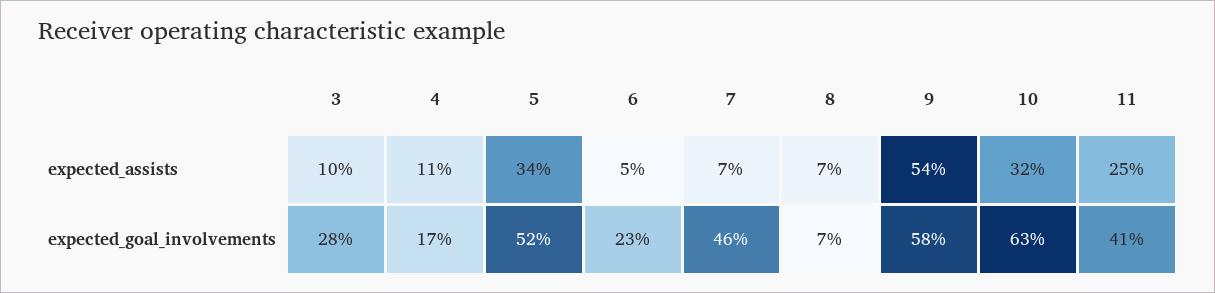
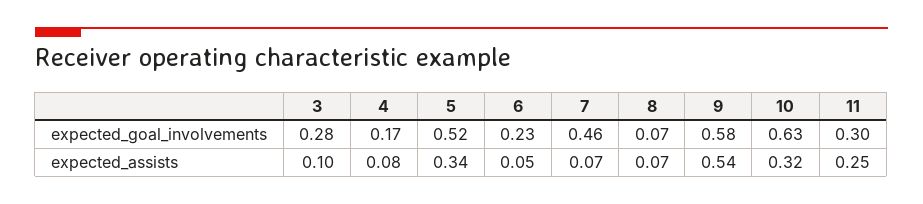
  {
    "3": {
      "expected_assists": 0.1,
      "expected_goal_involvements": 0.28
    },
    "4": {
-     "expected_assists": 0.11,
+     "expected_assists": 0.08,
      "expected_goal_involvements": 0.17
    },
    "5": {
      "expected_assists": 0.34,
      "expected_goal_involvements": 0.52
    },
    "6": {
      "expected_assists": 0.05,
      "expected_goal_involvements": 0.23
    },
    "7": {
      "expected_assists": 0.07,
      "expected_goal_involvements": 0.46
    },
    "8": {
      "expected_assists": 0.07,
      "expected_goal_involvements": 0.07
    },
    "9": {
      "expected_assists": 0.54,
      "expected_goal_involvements": 0.58
    },
    "10": {
      "expected_assists": 0.32,
      "expected_goal_involvements": 0.63
    },
    "11": {
      "expected_assists": 0.25,
-     "expected_goal_involvements": 0.41
+     "expected_goal_involvements": 0.3
    }
  }

